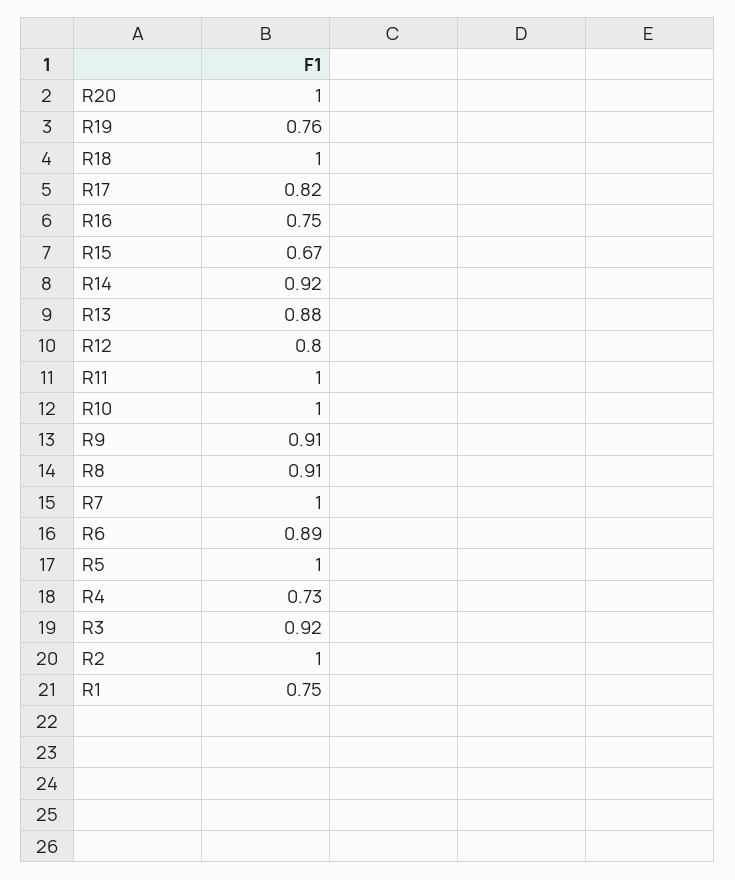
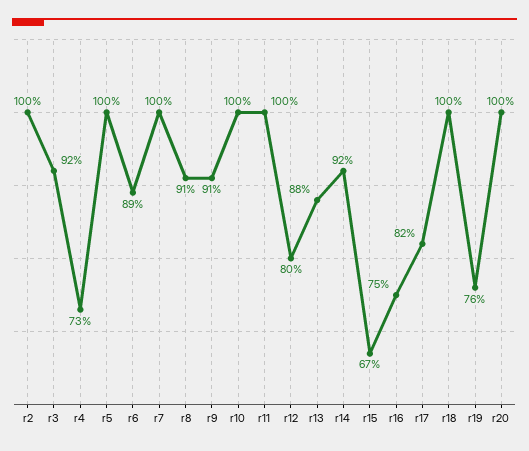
  {
    "R20": 1,
    "R19": 0.76,
    "R18": 1,
    "R17": 0.82,
    "R16": 0.75,
    "R15": 0.67,
    "R14": 0.92,
    "R13": 0.88,
    "R12": 0.8,
    "R11": 1,
    "R10": 1,
    "R9": 0.91,
    "R8": 0.91,
    "R7": 1,
    "R6": 0.89,
    "R5": 1,
    "R4": 0.73,
    "R3": 0.92,
-   "R2": 1,
+   "R2": 1
-   "R1": 0.75
  }

